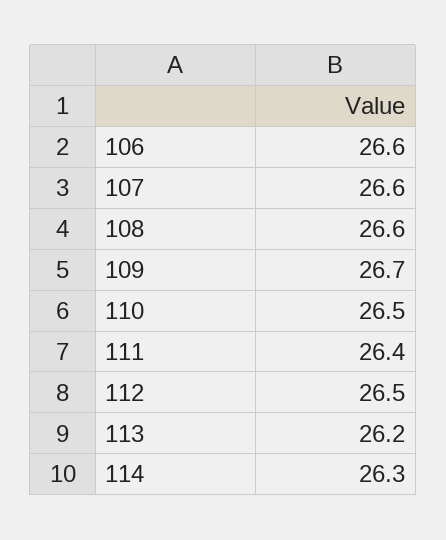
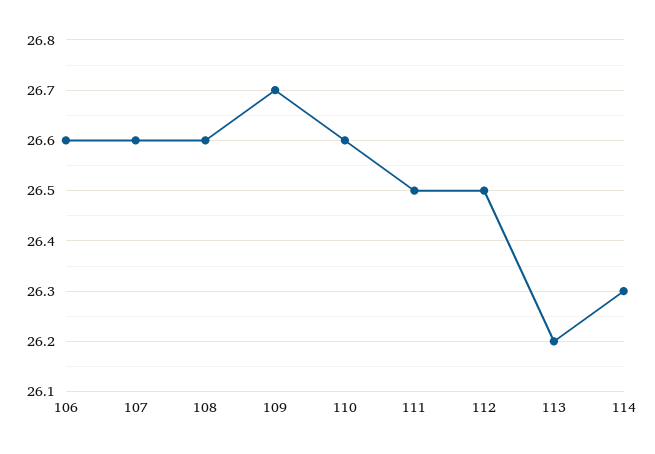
  {
    "106": 26.6,
    "107": 26.6,
    "108": 26.6,
    "109": 26.7,
-   "110": 26.5,
+   "110": 26.6,
-   "111": 26.4,
+   "111": 26.5,
    "112": 26.5,
    "113": 26.2,
    "114": 26.3
  }

